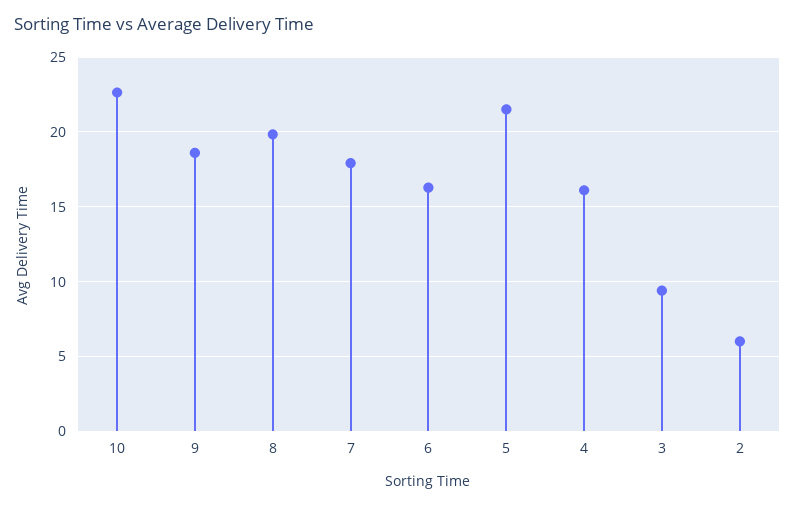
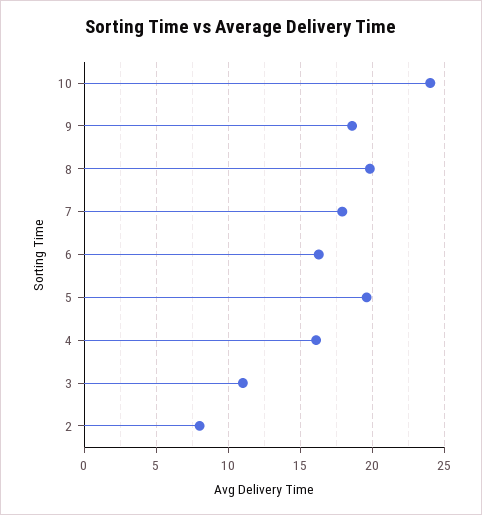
  {
-   "10": 22.5,
+   "10": 24,
    "9": 18.5,
    "8": 20,
    "7": 18,
    "6": 16.5,
-   "5": 21.5,
+   "5": 19.5,
    "4": 16,
-   "3": 9.5,
+   "3": 11,
-   "2": 6
+   "2": 8
  }

